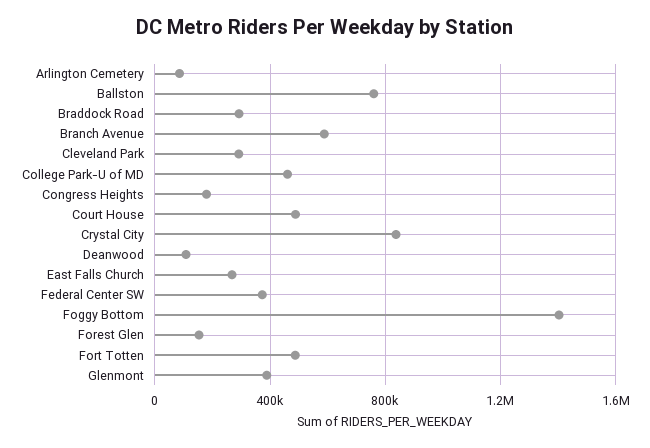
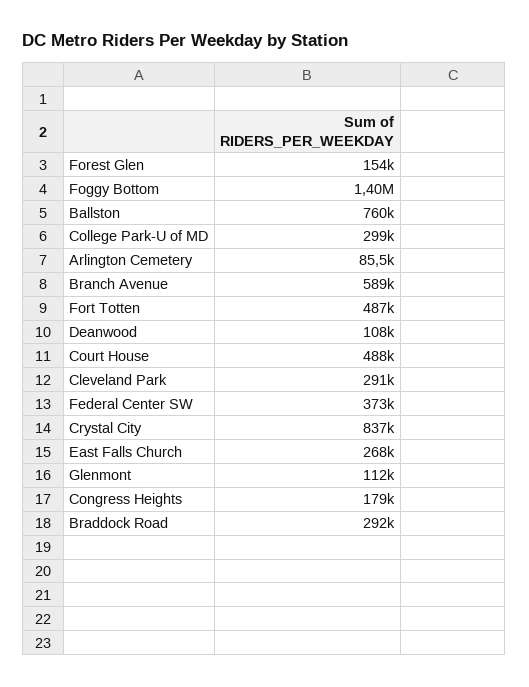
  {
    "Arlington Cemetery": 85500,
    "Ballston": 760000,
    "Braddock Road": 292000,
    "Branch Avenue": 589000,
    "Cleveland Park": 291000,
-   "College Park-U of MD": 450000,
+   "College Park-U of MD": 299000,
    "Congress Heights": 179000,
    "Court House": 488000,
    "Crystal City": 837000,
    "Deanwood": 108000,
    "East Falls Church": 268000,
    "Federal Center SW": 373000,
    "Foggy Bottom": 1400000,
    "Forest Glen": 154000,
    "Fort Totten": 487000,
-   "Glenmont": 400000
+   "Glenmont": 112000
  }

